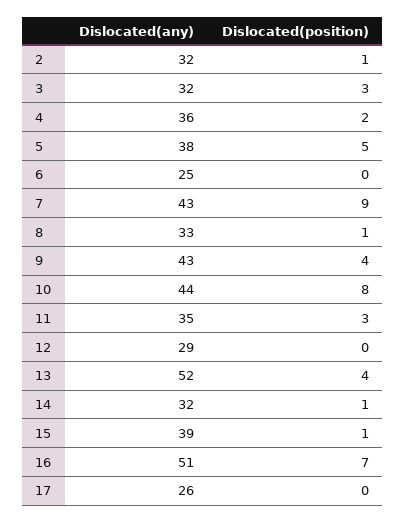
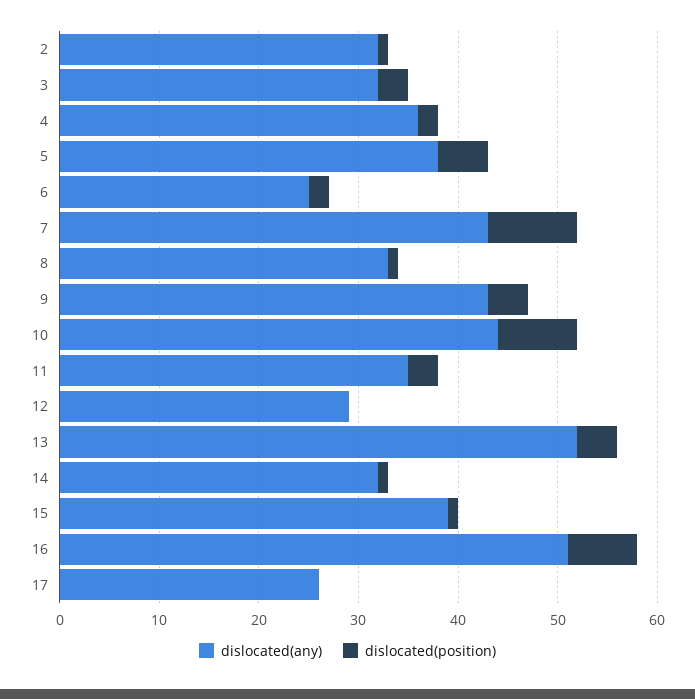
  {
    "Dislocated(any)": {
      "2": 32,
      "3": 32,
      "4": 36,
      "5": 38,
      "6": 25,
      "7": 43,
      "8": 33,
      "9": 43,
      "10": 44,
      "11": 35,
      "12": 29,
      "13": 52,
      "14": 32,
      "15": 39,
      "16": 51,
      "17": 26
    },
    "Dislocated(position)": {
      "2": 1,
      "3": 3,
      "4": 2,
      "5": 5,
-     "6": 0,
+     "6": 2,
      "7": 9,
      "8": 1,
      "9": 4,
      "10": 8,
      "11": 3,
      "12": 0,
      "13": 4,
      "14": 1,
      "15": 1,
      "16": 7,
      "17": 0
    }
  }

